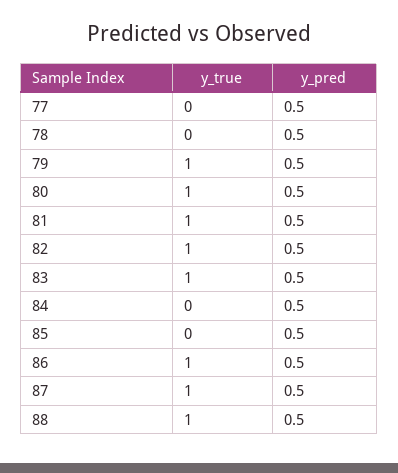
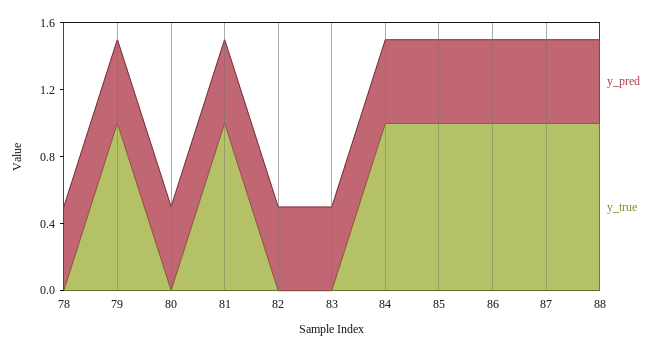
  {
    "y_true": {
-     "77": 0,
      "78": 0,
      "79": 1,
-     "80": 1,
+     "80": 0,
      "81": 1,
-     "82": 1,
+     "82": 0,
-     "83": 1,
+     "83": 0,
-     "84": 0,
+     "84": 1,
-     "85": 0,
+     "85": 1,
      "86": 1,
      "87": 1,
      "88": 1
    },
    "y_pred": {
-     "77": 0.5,
      "78": 0.5,
      "79": 0.5,
      "80": 0.5,
      "81": 0.5,
      "82": 0.5,
      "83": 0.5,
      "84": 0.5,
      "85": 0.5,
      "86": 0.5,
      "87": 0.5,
      "88": 0.5
    }
  }

